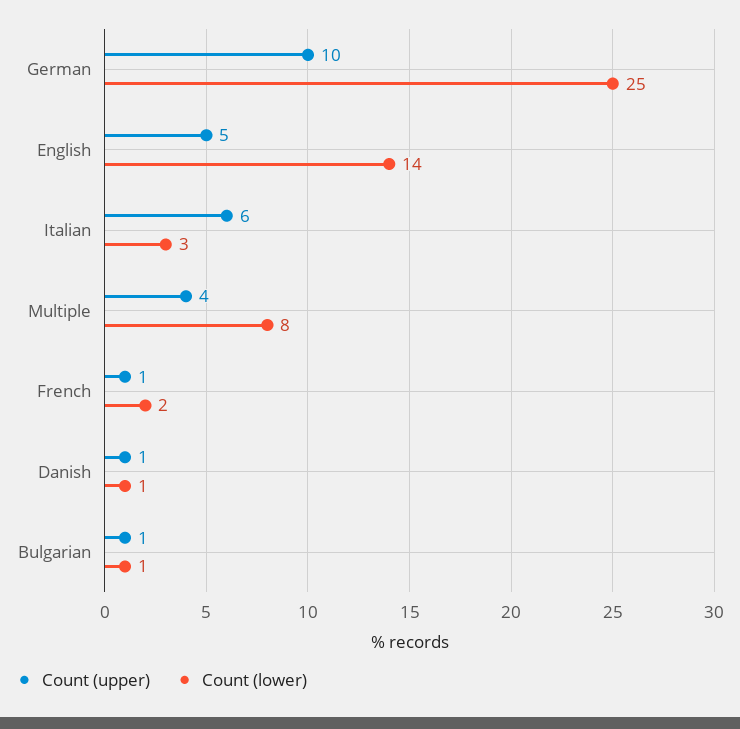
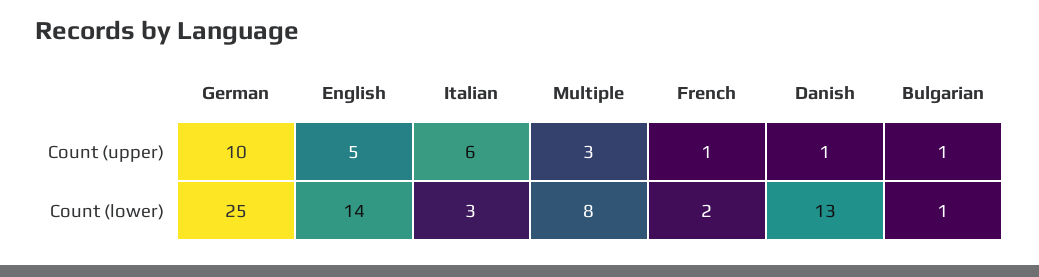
  {
    "Count (upper)": {
      "German": 10,
      "English": 5,
      "Italian": 6,
-     "Multiple": 4,
+     "Multiple": 3,
      "French": 1,
      "Danish": 1,
      "Bulgarian": 1
    },
    "Count (lower)": {
      "German": 25,
      "English": 14,
      "Italian": 3,
      "Multiple": 8,
      "French": 2,
-     "Danish": 1,
+     "Danish": 13,
      "Bulgarian": 1
    }
  }

